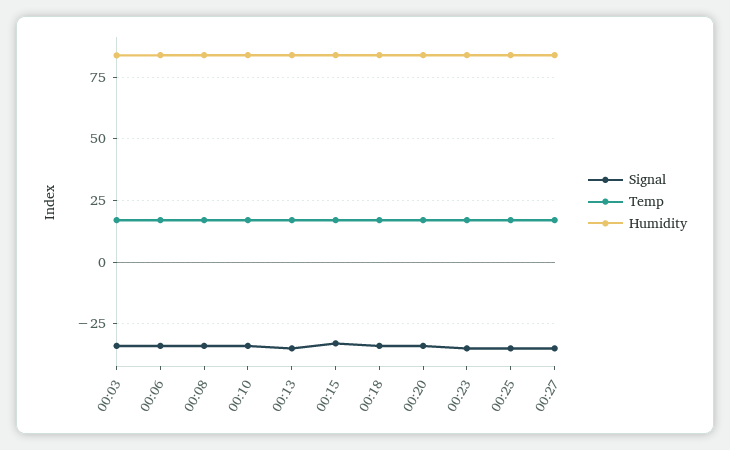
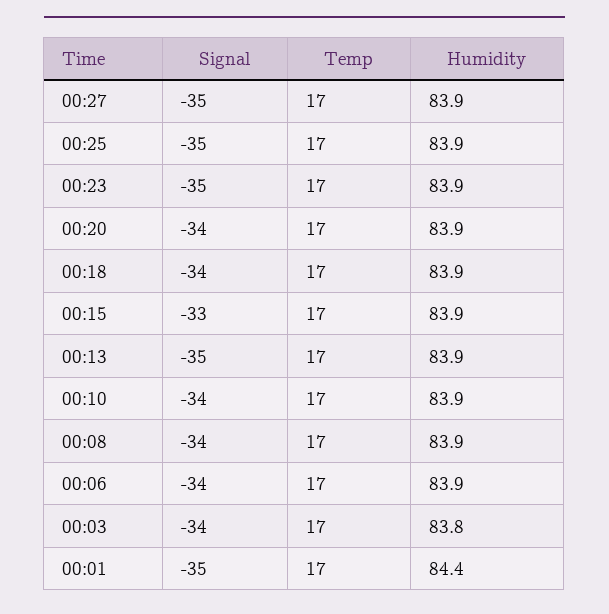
  {
    "Signal": {
      "00:03": -34,
      "00:06": -34,
      "00:08": -34,
      "00:10": -34,
      "00:13": -35,
      "00:15": -33,
      "00:18": -34,
      "00:20": -34,
      "00:23": -35,
      "00:25": -35,
-     "00:27": -35
+     "00:27": -35,
+     "00:01": -35
    },
    "Temp": {
      "00:03": 17,
      "00:06": 17,
      "00:08": 17,
      "00:10": 17,
      "00:13": 17,
      "00:15": 17,
      "00:18": 17,
      "00:20": 17,
      "00:23": 17,
      "00:25": 17,
-     "00:27": 17
+     "00:27": 17,
+     "00:01": 17
    },
    "Humidity": {
      "00:03": 83.8,
      "00:06": 83.9,
      "00:08": 83.9,
      "00:10": 83.9,
      "00:13": 83.9,
      "00:15": 83.9,
      "00:18": 83.9,
      "00:20": 83.9,
      "00:23": 83.9,
      "00:25": 83.9,
-     "00:27": 83.9
+     "00:27": 83.9,
+     "00:01": 84.4
    }
  }

